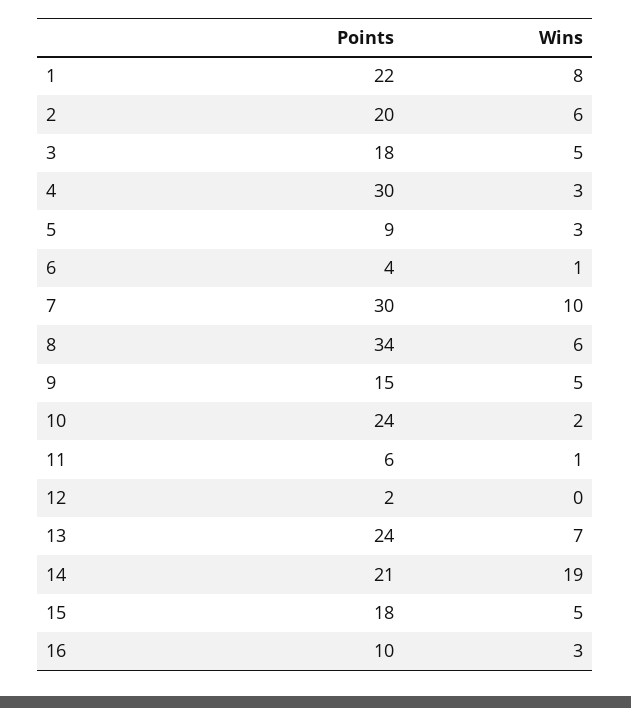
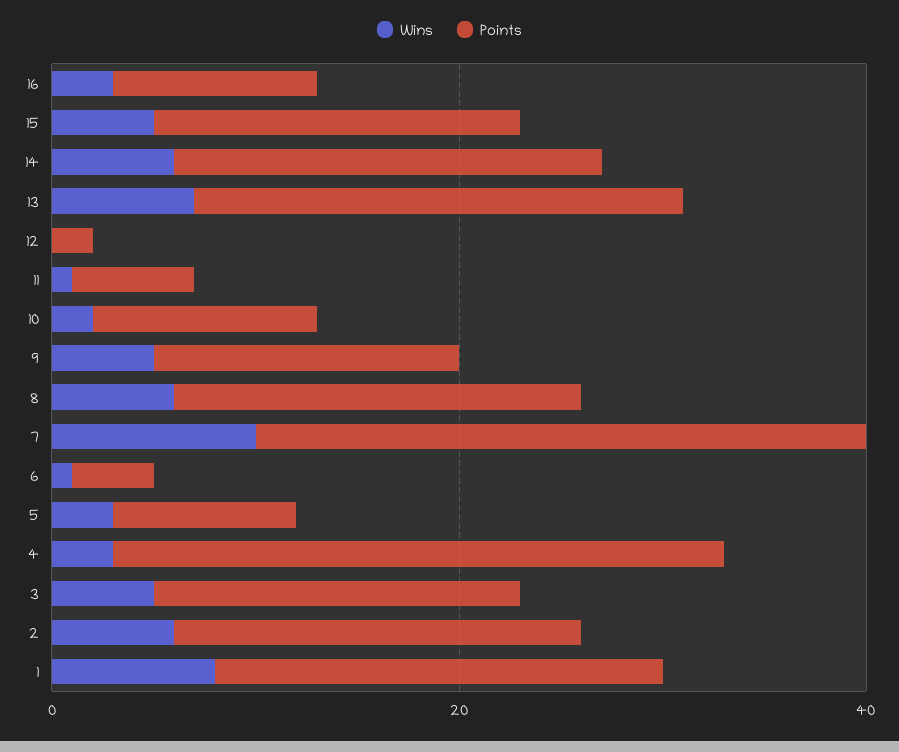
  {
    "Points": {
      "1": 22,
      "2": 20,
      "3": 18,
      "4": 30,
      "5": 9,
      "6": 4,
      "7": 30,
-     "8": 34,
+     "8": 20,
      "9": 15,
-     "10": 24,
+     "10": 10,
      "11": 6,
      "12": 2,
      "13": 24,
      "14": 21,
      "15": 18,
      "16": 10
    },
    "Wins": {
      "1": 8,
      "2": 6,
      "3": 5,
      "4": 3,
      "5": 3,
      "6": 1,
      "7": 10,
      "8": 6,
      "9": 5,
      "10": 2,
      "11": 1,
      "12": 0,
      "13": 7,
-     "14": 19,
+     "14": 5,
      "15": 5,
      "16": 3
    }
  }

